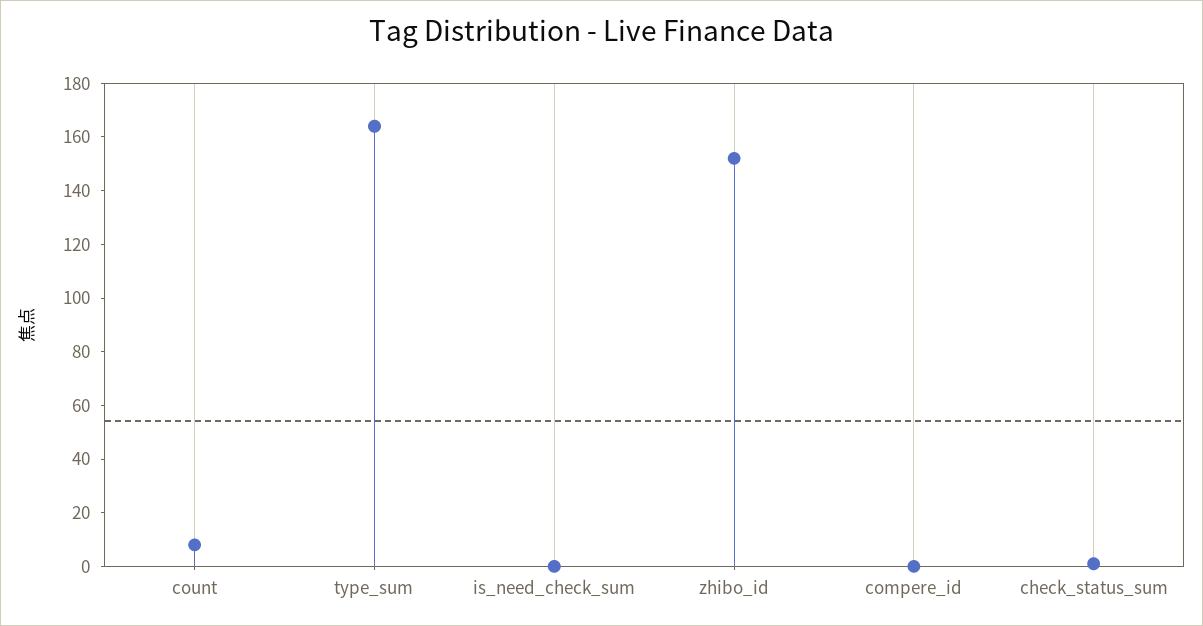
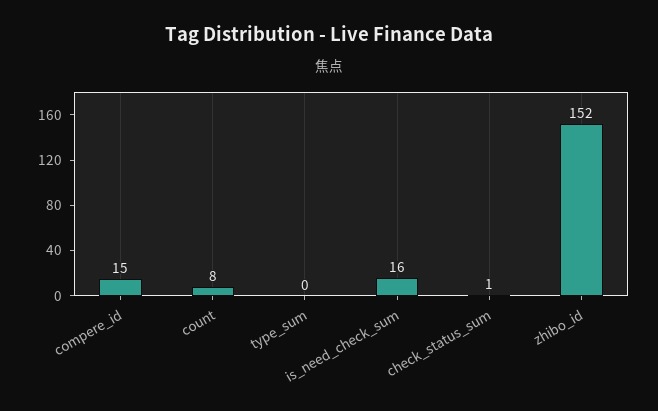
  {
    "count": 8,
-   "type_sum": 165,
+   "type_sum": 0,
-   "is_need_check_sum": 0,
+   "is_need_check_sum": 16,
    "zhibo_id": 152,
-   "compere_id": 0,
+   "compere_id": 15,
    "check_status_sum": 1
  }

